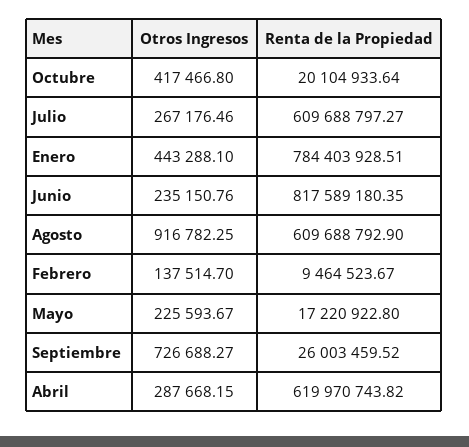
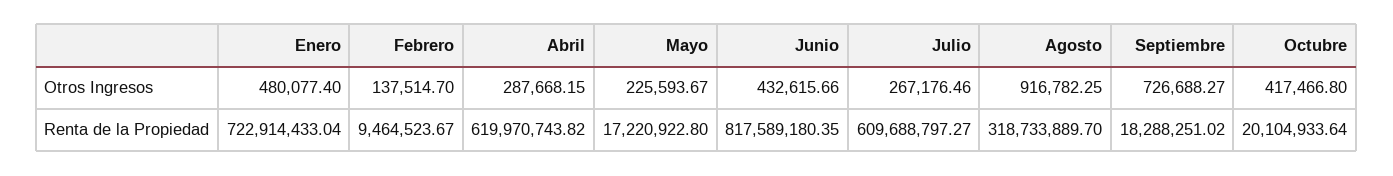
  {
    "Otros Ingresos": {
      "Octubre": 417466.8,
      "Julio": 267176.46,
-     "Enero": 443288.1,
+     "Enero": 480077.4,
-     "Junio": 235150.76,
+     "Junio": 432615.66,
      "Agosto": 916782.25,
      "Febrero": 137514.7,
      "Mayo": 225593.67,
      "Septiembre": 726688.27,
      "Abril": 287668.15
    },
    "Renta de la Propiedad": {
      "Octubre": 20104933.64,
      "Julio": 609688797.27,
-     "Enero": 784403928.51,
+     "Enero": 722914433.04,
      "Junio": 817589180.35,
-     "Agosto": 609688792.9,
+     "Agosto": 318733889.7,
      "Febrero": 9464523.67,
      "Mayo": 17220922.8,
-     "Septiembre": 26003459.52,
+     "Septiembre": 18288251.02,
      "Abril": 619970743.82
    }
  }

